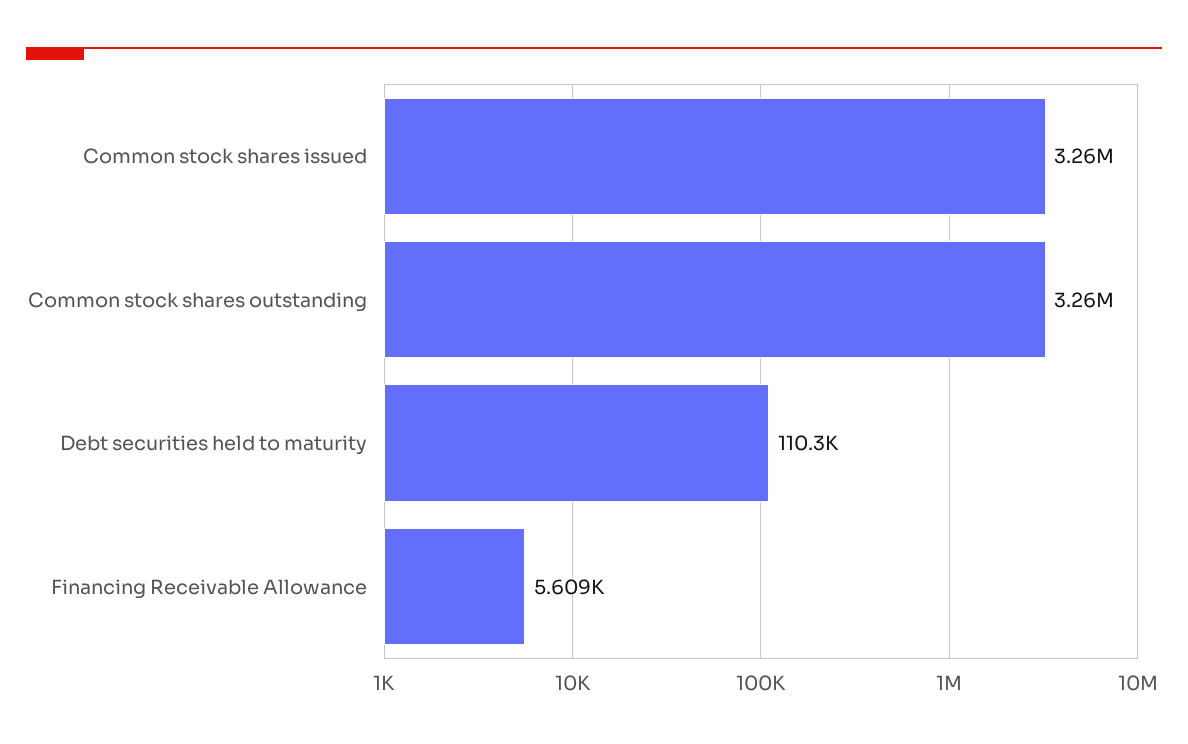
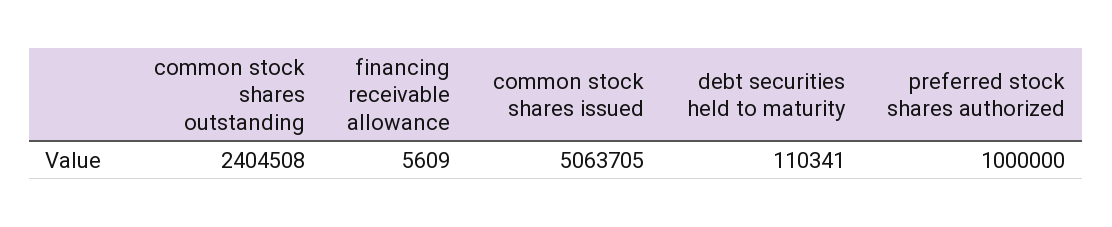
  {
-   "Common stock shares issued": 3260000,
+   "Common stock shares issued": 5063705,
-   "Common stock shares outstanding": 3260000,
+   "Common stock shares outstanding": 2404508,
    "Debt securities held to maturity": 110341,
-   "Financing Receivable Allowance": 5609
+   "Financing Receivable Allowance": 5609,
+   "preferred stock shares authorized": 1000000
  }

